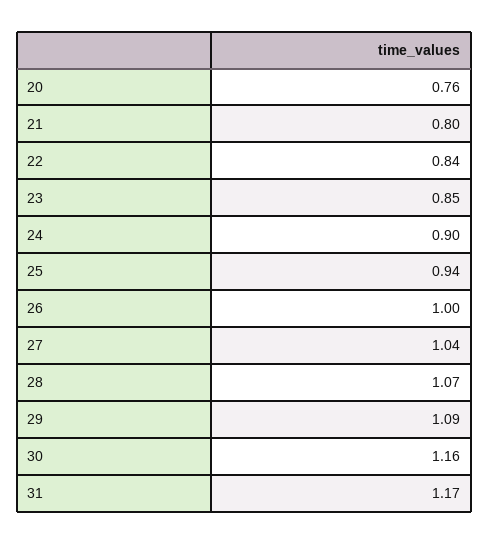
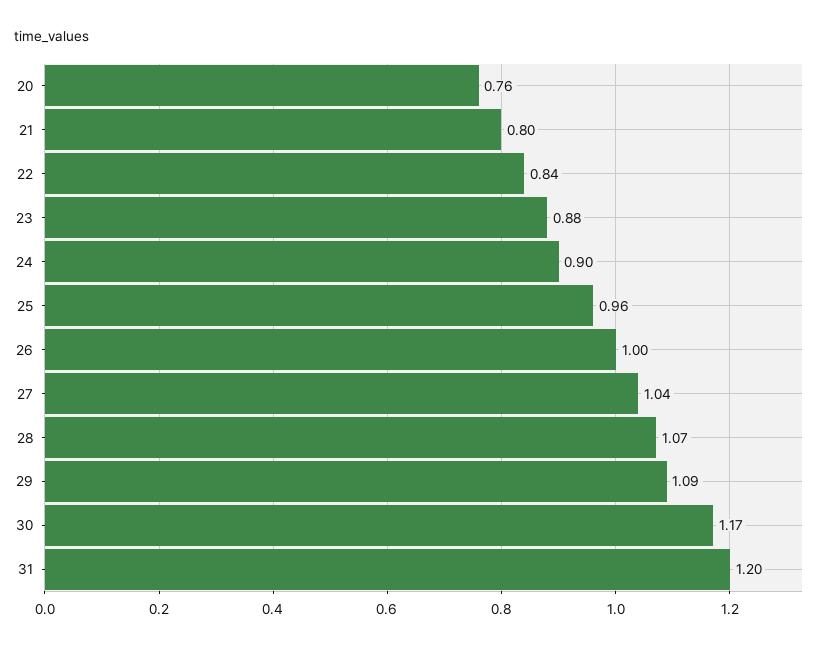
  {
    "20": 0.76,
    "21": 0.8,
    "22": 0.84,
-   "23": 0.85,
+   "23": 0.88,
    "24": 0.9,
-   "25": 0.94,
+   "25": 0.96,
    "26": 1,
    "27": 1.04,
    "28": 1.07,
    "29": 1.09,
-   "30": 1.16,
+   "30": 1.17,
-   "31": 1.17
+   "31": 1.2
  }

